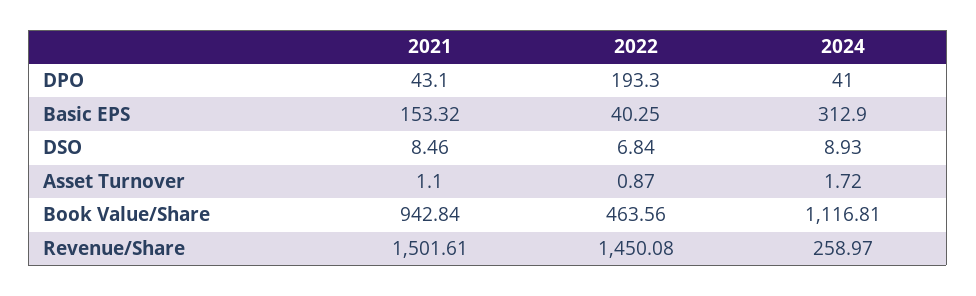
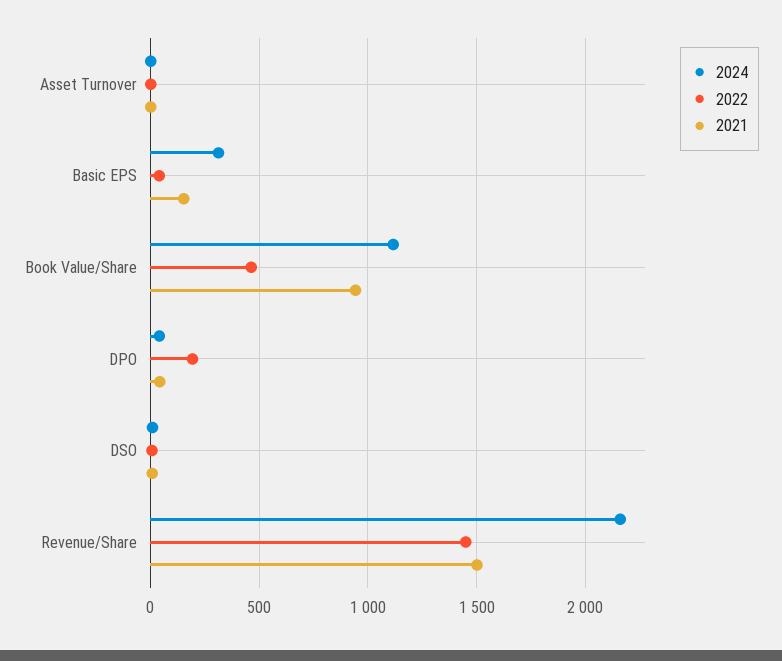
  {
    "2021": {
      "DPO": 43.1,
      "Basic EPS": 153.32,
      "DSO": 8.46,
      "Asset Turnover": 1.1,
      "Book Value/Share": 942.84,
      "Revenue/Share": 1501.61
    },
    "2022": {
      "DPO": 193.3,
      "Basic EPS": 40.25,
      "DSO": 6.84,
      "Asset Turnover": 0.87,
      "Book Value/Share": 463.56,
      "Revenue/Share": 1450.08
    },
    "2024": {
      "DPO": 41,
      "Basic EPS": 312.9,
      "DSO": 8.93,
      "Asset Turnover": 1.72,
      "Book Value/Share": 1116.81,
-     "Revenue/Share": 258.97
+     "Revenue/Share": 2150
    }
  }

